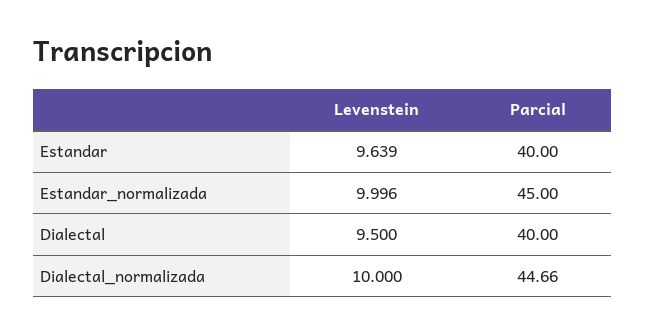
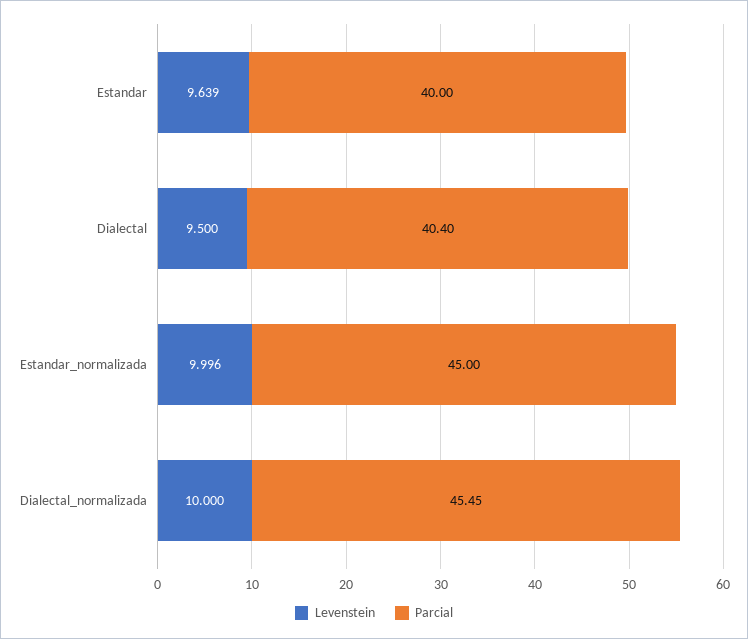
  {
    "Levenstein": {
      "Estandar": 9.639,
      "Estandar_normalizada": 9.996,
      "Dialectal": 9.5,
      "Dialectal_normalizada": 10
    },
    "Parcial": {
      "Estandar": 40,
      "Estandar_normalizada": 45,
-     "Dialectal": 40,
+     "Dialectal": 40.4,
-     "Dialectal_normalizada": 44.66
+     "Dialectal_normalizada": 45.45
    }
  }

